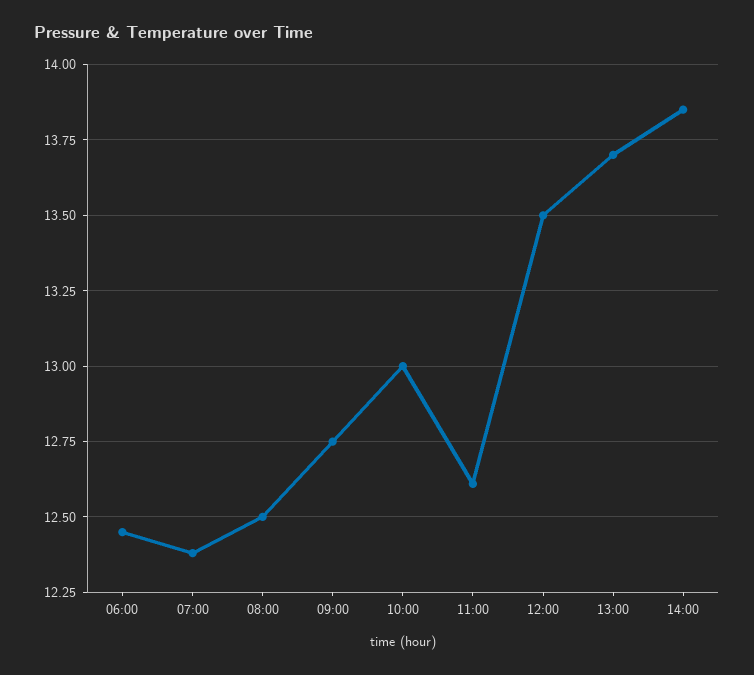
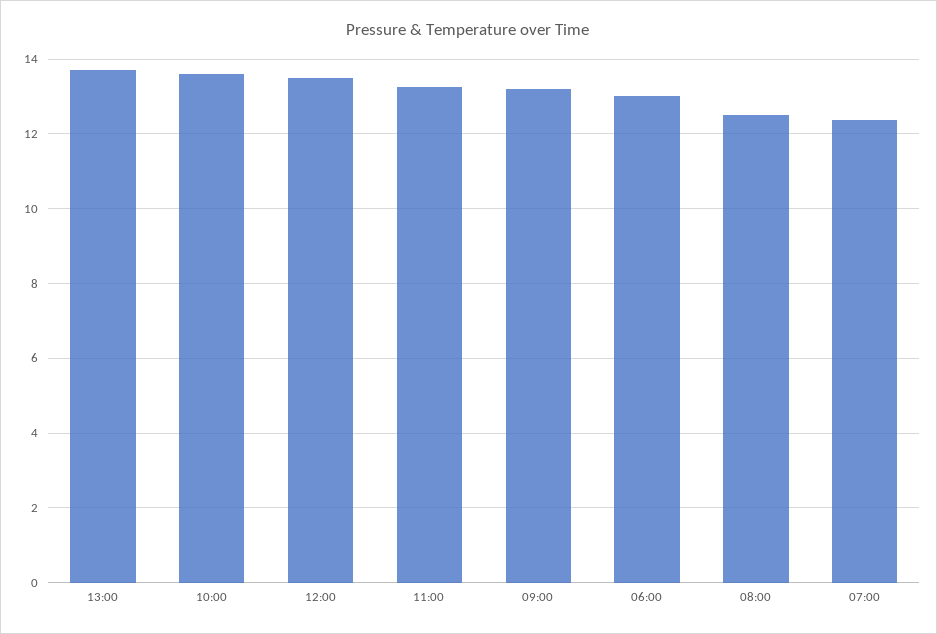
  {
-   "06:00": 12.45,
+   "06:00": 13,
    "07:00": 12.4,
    "08:00": 12.5,
-   "09:00": 12.75,
+   "09:00": 13.2,
-   "10:00": 13,
+   "10:00": 13.6,
-   "11:00": 12.6,
+   "11:00": 13.2,
    "12:00": 13.5,
-   "13:00": 13.7,
+   "13:00": 13.7
-   "14:00": 13.85
  }

